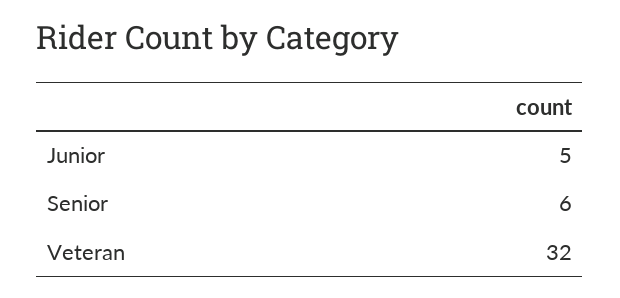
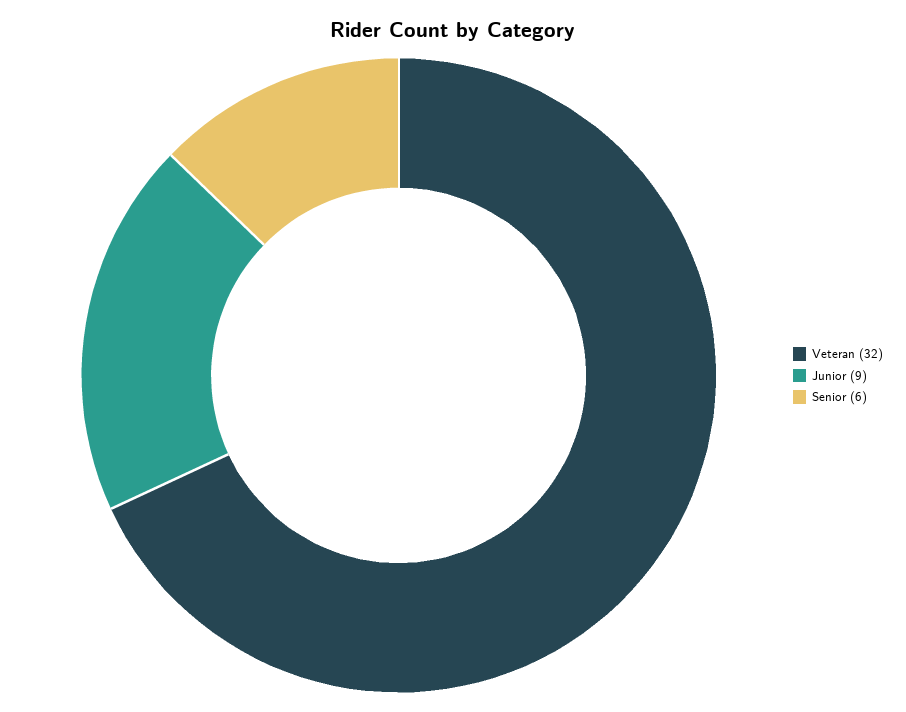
  {
-   "Junior": 5,
+   "Junior": 9,
    "Senior": 6,
    "Veteran": 32
  }

